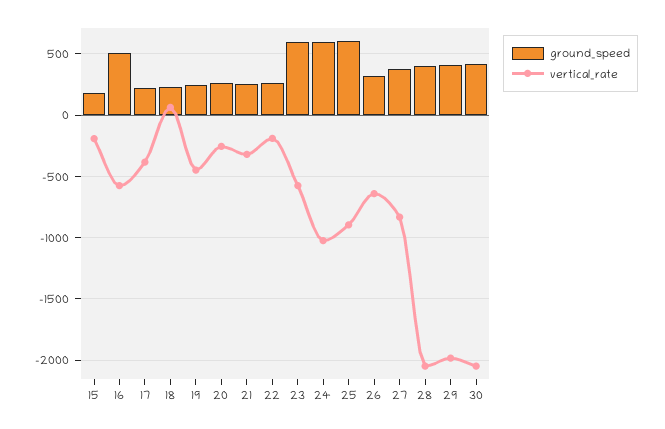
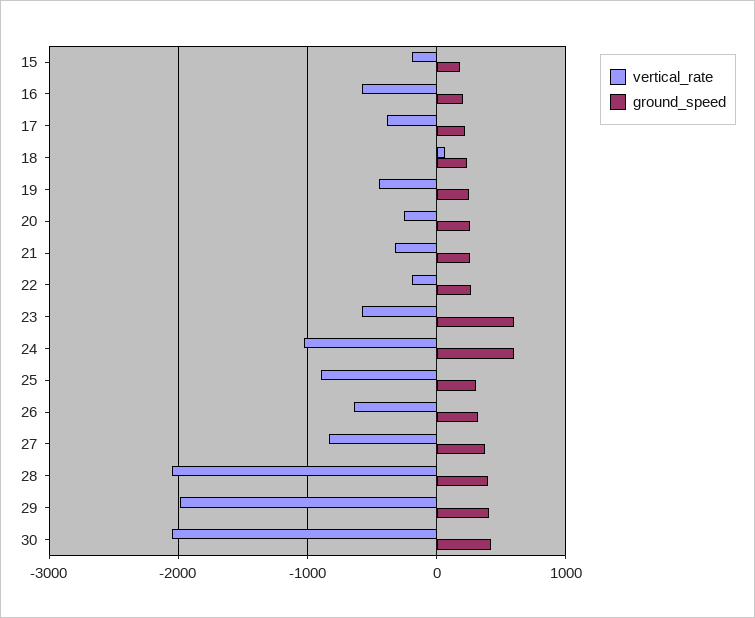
  {
    "ground_speed": {
      "15": 200,
-     "16": 500,
+     "16": 200,
      "17": 200,
      "18": 250,
      "19": 250,
      "20": 250,
      "21": 250,
      "22": 250,
      "23": 600,
      "24": 600,
-     "25": 600,
+     "25": 300,
      "26": 300,
      "27": 350,
      "28": 400,
      "29": 400,
      "30": 400
    },
    "vertical_rate": {
      "15": -200,
      "16": -600,
      "17": -400,
      "18": 50,
      "19": -450,
      "20": -250,
      "21": -300,
      "22": -200,
      "23": -600,
      "24": -1000,
      "25": -900,
      "26": -650,
      "27": -850,
      "28": -2050,
      "29": -2000,
      "30": -2050
    }
  }

